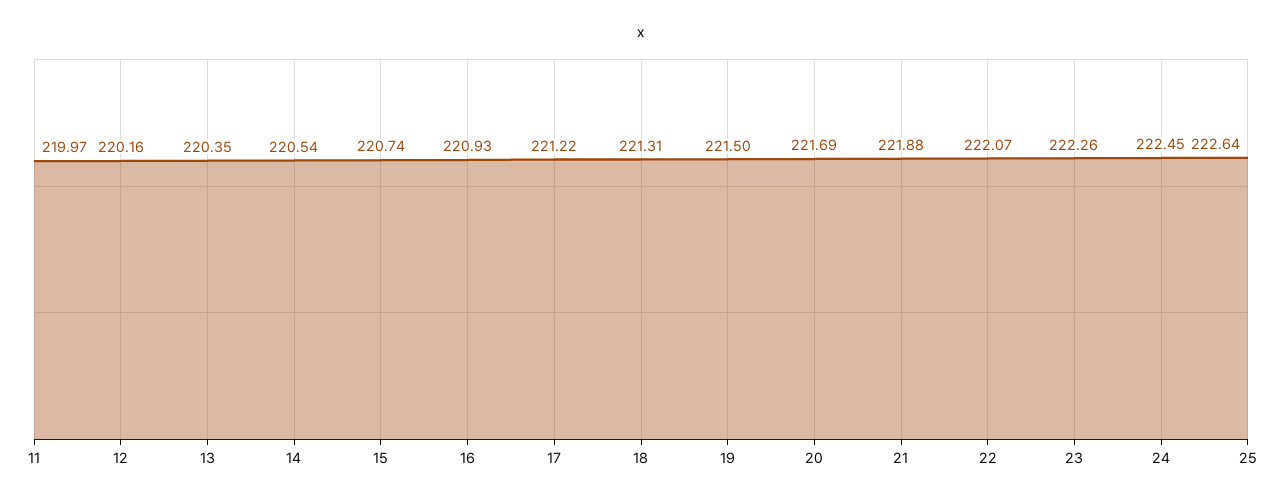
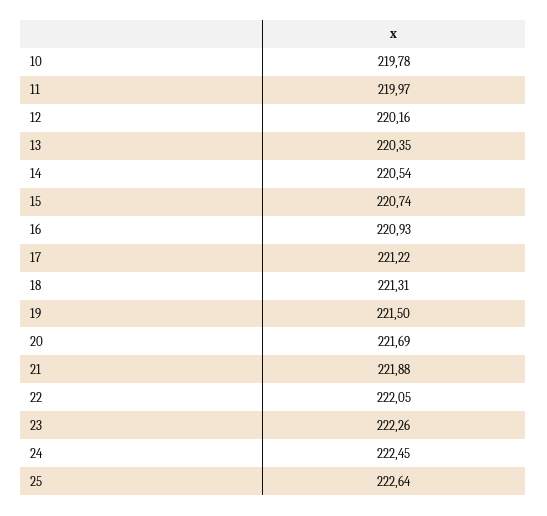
  {
    "11": 219.97,
    "12": 220.16,
    "13": 220.35,
    "14": 220.54,
    "15": 220.74,
    "16": 220.93,
    "17": 221.22,
    "18": 221.31,
    "19": 221.5,
    "20": 221.69,
    "21": 221.88,
-   "22": 222.07,
+   "22": 222.05,
    "23": 222.26,
    "24": 222.45,
-   "25": 222.64
+   "25": 222.64,
+   "10": 219.78
  }

